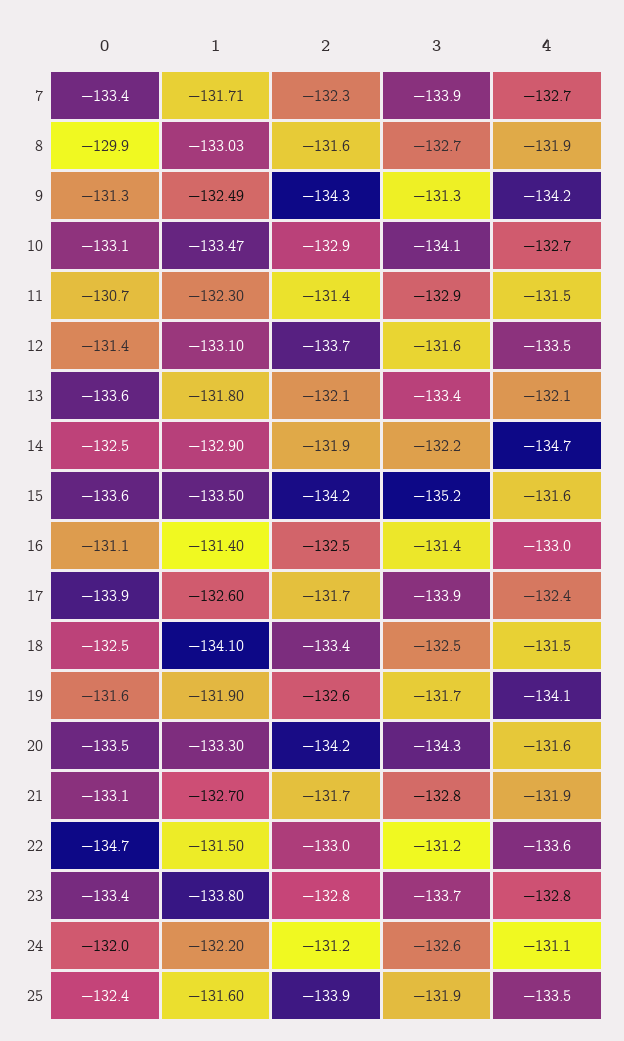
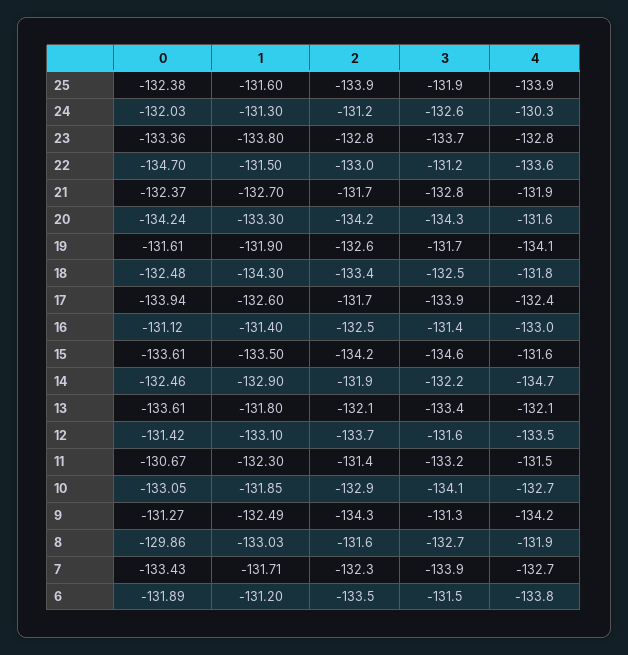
  {
    "0": {
      "7": -133.43,
      "8": -129.86,
      "9": -131.27,
      "10": -133.05,
      "11": -130.67,
      "12": -131.42,
      "13": -133.61,
      "14": -132.46,
      "15": -133.61,
      "16": -131.12,
      "17": -133.94,
      "18": -132.48,
      "19": -131.61,
-     "20": -133.5,
+     "20": -134.24,
-     "21": -133.1,
+     "21": -132.37,
      "22": -134.7,
      "23": -133.36,
      "24": -132.03,
-     "25": -132.38
+     "25": -132.38,
+     "6": -131.89
    },
    "1": {
      "7": -131.71,
      "8": -133.03,
      "9": -132.49,
-     "10": -133.47,
+     "10": -131.85,
      "11": -132.3,
      "12": -133.1,
      "13": -131.8,
      "14": -132.9,
      "15": -133.5,
      "16": -131.4,
      "17": -132.6,
-     "18": -134.1,
+     "18": -134.3,
      "19": -131.9,
      "20": -133.3,
      "21": -132.7,
      "22": -131.5,
      "23": -133.8,
-     "24": -132.2,
+     "24": -131.3,
-     "25": -131.6
+     "25": -131.6,
+     "6": -131.2
    },
    "2": {
      "7": -132.3,
      "8": -131.6,
      "9": -134.3,
      "10": -132.9,
      "11": -131.4,
      "12": -133.7,
      "13": -132.1,
      "14": -131.9,
      "15": -134.2,
      "16": -132.5,
      "17": -131.7,
      "18": -133.4,
      "19": -132.6,
      "20": -134.2,
      "21": -131.7,
      "22": -133,
      "23": -132.8,
      "24": -131.2,
-     "25": -133.9
+     "25": -133.9,
+     "6": -133.5
    },
    "3": {
      "7": -133.9,
      "8": -132.7,
      "9": -131.3,
      "10": -134.1,
-     "11": -132.9,
+     "11": -133.2,
      "12": -131.6,
      "13": -133.4,
      "14": -132.2,
-     "15": -135.2,
+     "15": -134.6,
      "16": -131.4,
      "17": -133.9,
      "18": -132.5,
      "19": -131.7,
      "20": -134.3,
      "21": -132.8,
      "22": -131.2,
      "23": -133.7,
      "24": -132.6,
-     "25": -131.9
+     "25": -131.9,
+     "6": -131.5
    },
    "4": {
      "7": -132.7,
      "8": -131.9,
      "9": -134.2,
      "10": -132.7,
      "11": -131.5,
      "12": -133.5,
      "13": -132.1,
      "14": -134.7,
      "15": -131.6,
      "16": -133,
      "17": -132.4,
-     "18": -131.5,
+     "18": -131.8,
      "19": -134.1,
      "20": -131.6,
      "21": -131.9,
      "22": -133.6,
      "23": -132.8,
-     "24": -131.1,
+     "24": -130.3,
-     "25": -133.5
+     "25": -133.9,
+     "6": -133.8
    }
  }

